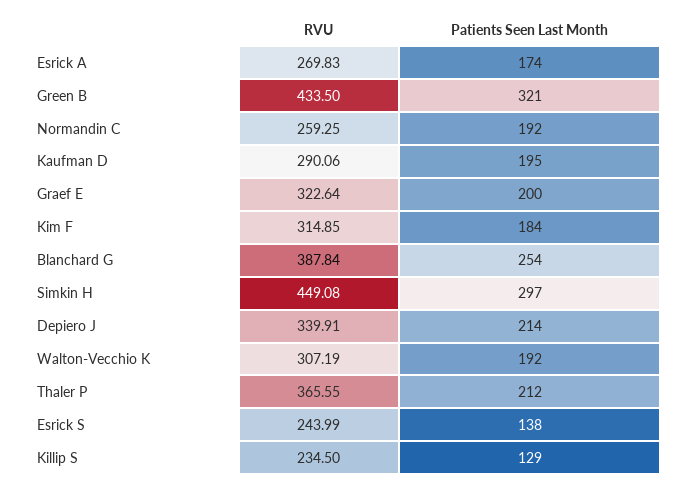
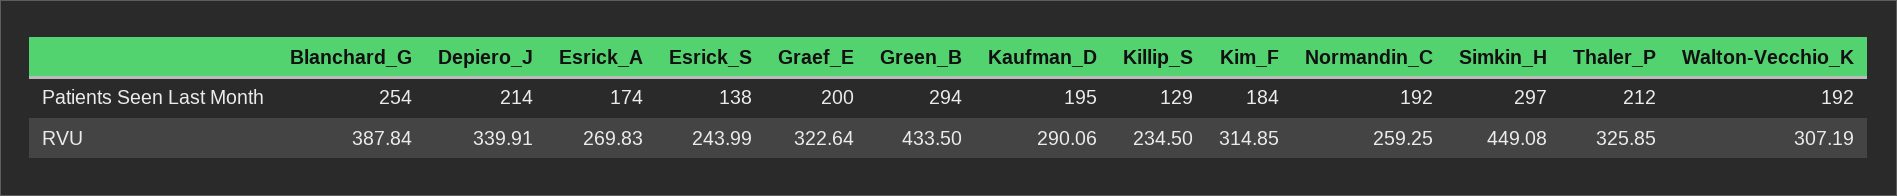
  {
    "RVU": {
      "Esrick A": 269.83,
      "Green B": 433.5,
      "Normandin C": 259.25,
      "Kaufman D": 290.06,
      "Graef E": 322.64,
      "Kim F": 314.85,
      "Blanchard G": 387.84,
      "Simkin H": 449.08,
      "Depiero J": 339.91,
      "Walton-Vecchio K": 307.19,
-     "Thaler P": 365.55,
+     "Thaler P": 325.85,
      "Esrick S": 243.99,
      "Killip S": 234.5
    },
    "Patients Seen Last Month": {
      "Esrick A": 174,
-     "Green B": 321,
+     "Green B": 294,
      "Normandin C": 192,
      "Kaufman D": 195,
      "Graef E": 200,
      "Kim F": 184,
      "Blanchard G": 254,
      "Simkin H": 297,
      "Depiero J": 214,
      "Walton-Vecchio K": 192,
      "Thaler P": 212,
      "Esrick S": 138,
      "Killip S": 129
    }
  }

